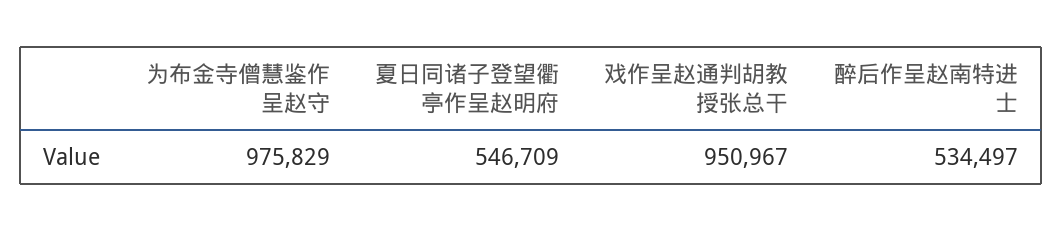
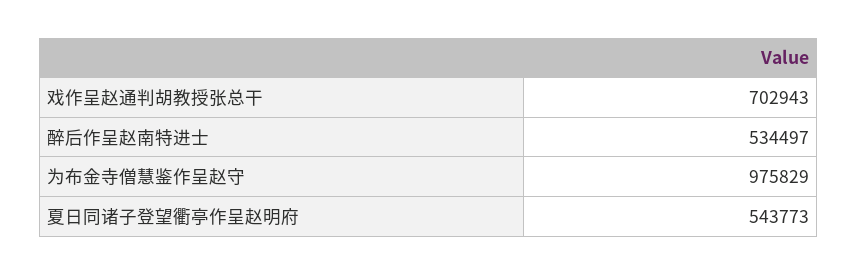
  {
    "为布金寺僧慧鉴作呈赵守": 975829,
-   "夏日同诸子登望衢亭作呈赵明府": 546709,
+   "夏日同诸子登望衢亭作呈赵明府": 543773,
-   "戏作呈赵通判胡教授张总干": 950967,
+   "戏作呈赵通判胡教授张总干": 702943,
    "醉后作呈赵南特进士": 534497
  }

